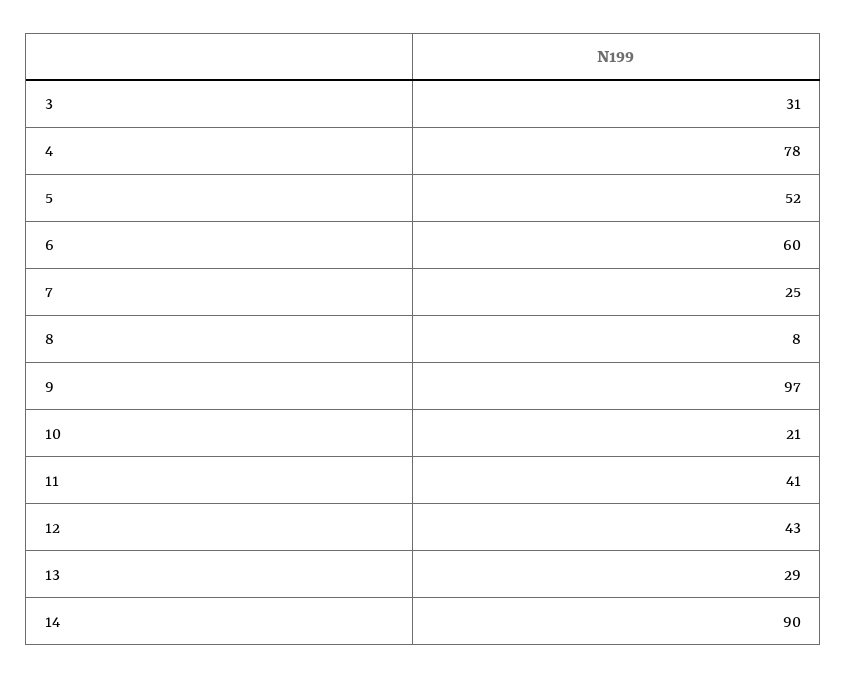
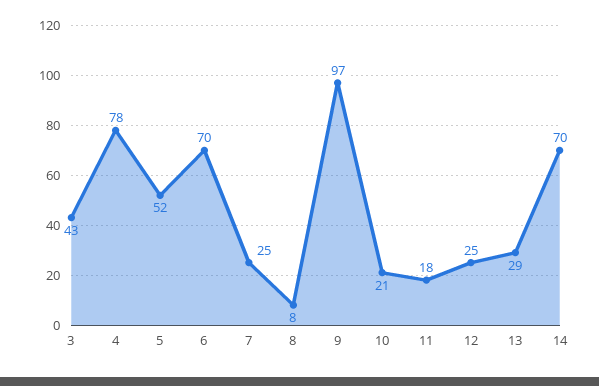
  {
-   "3": 31,
+   "3": 43,
    "4": 78,
    "5": 52,
-   "6": 60,
+   "6": 70,
    "7": 25,
    "8": 8,
    "9": 97,
    "10": 21,
-   "11": 41,
+   "11": 18,
-   "12": 43,
+   "12": 25,
    "13": 29,
-   "14": 90
+   "14": 70
  }

